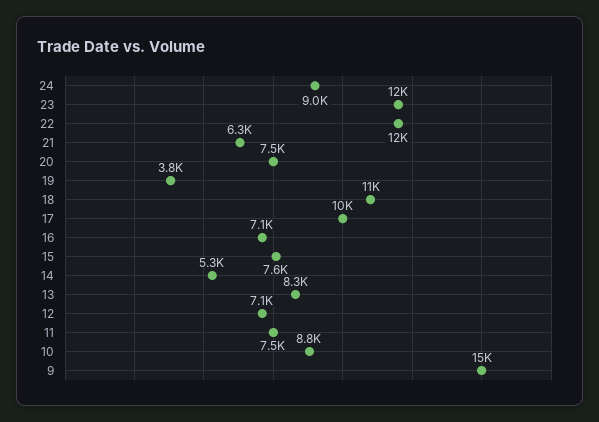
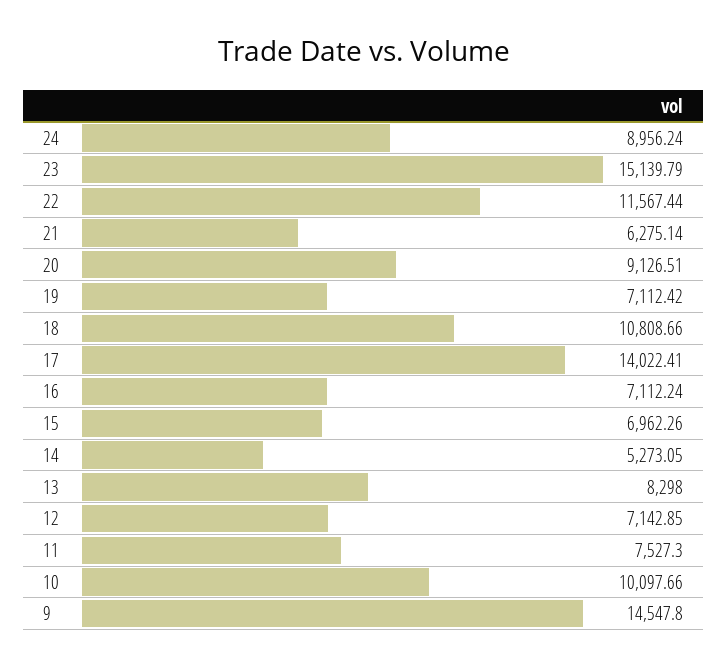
  {
    "24": 8956.24,
-   "23": 12000,
+   "23": 15139.79,
    "22": 11567.44,
    "21": 6275.14,
-   "20": 7500,
+   "20": 9126.51,
-   "19": 3800,
+   "19": 7112.42,
    "18": 10808.66,
-   "17": 10000,
+   "17": 14022.41,
    "16": 7112.24,
-   "15": 7600,
+   "15": 6962.26,
    "14": 5273.05,
    "13": 8298,
    "12": 7142.85,
    "11": 7527.3,
-   "10": 8800,
+   "10": 10097.66,
    "9": 14547.8
  }

